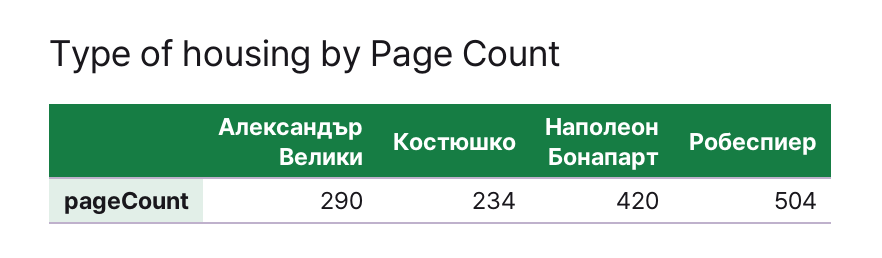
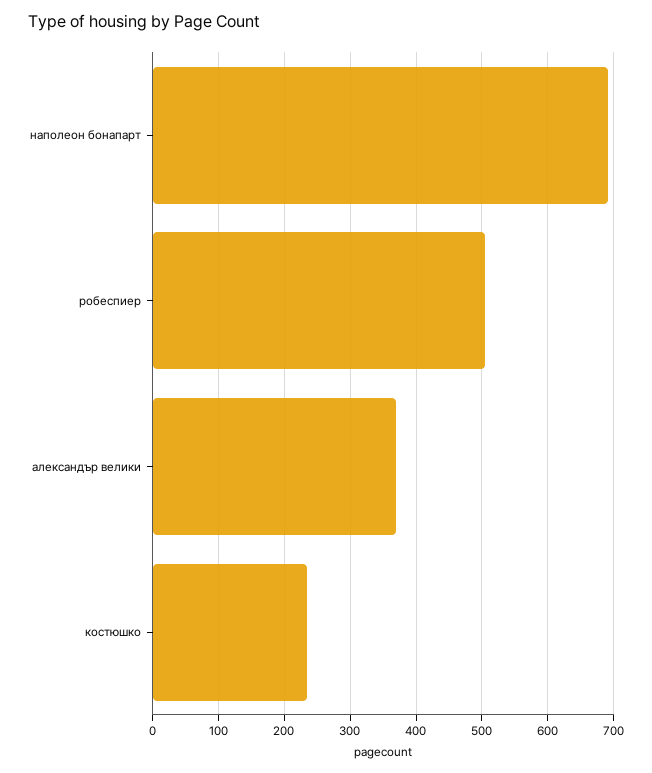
  {
-   "Александър Велики": 290,
+   "Александър Велики": 370,
    "Костюшко": 234,
-   "Наполеон Бонапарт": 420,
+   "Наполеон Бонапарт": 690,
    "Робеспиер": 504
  }

